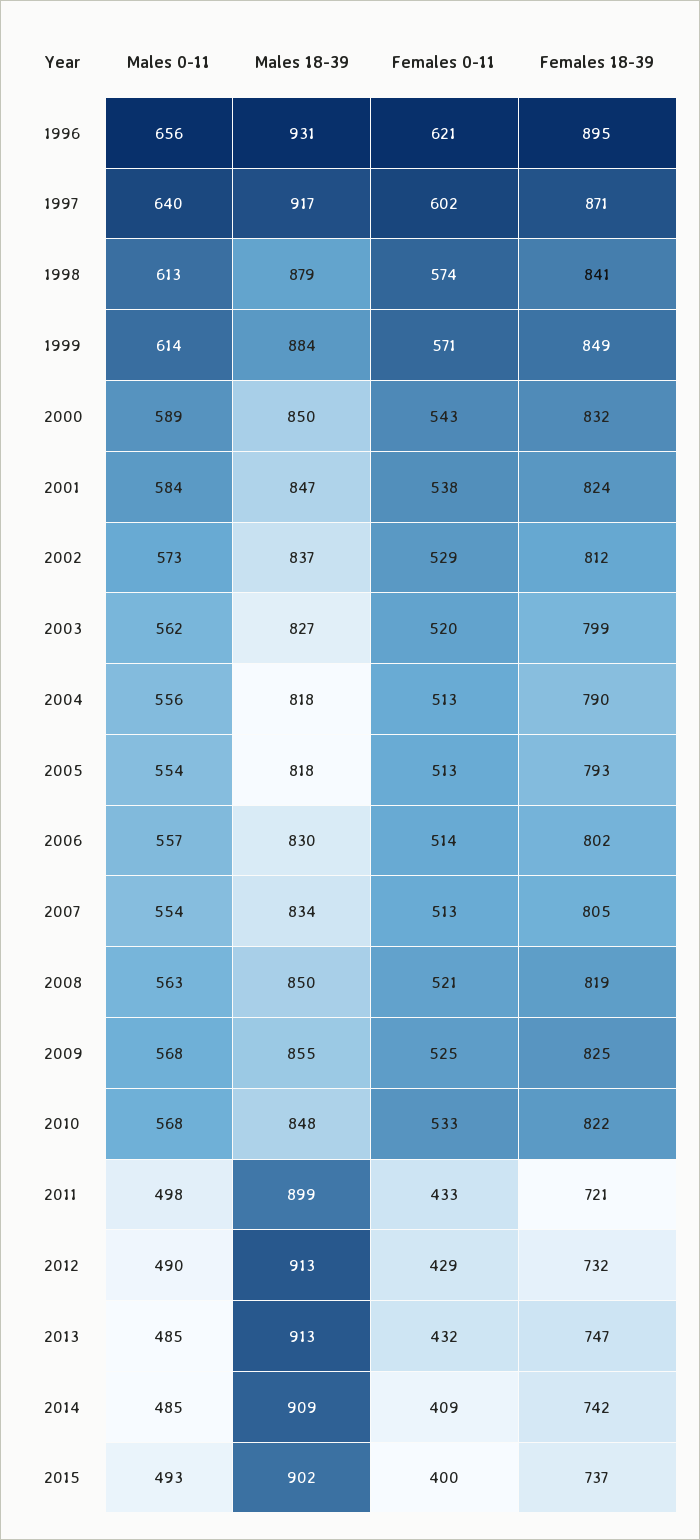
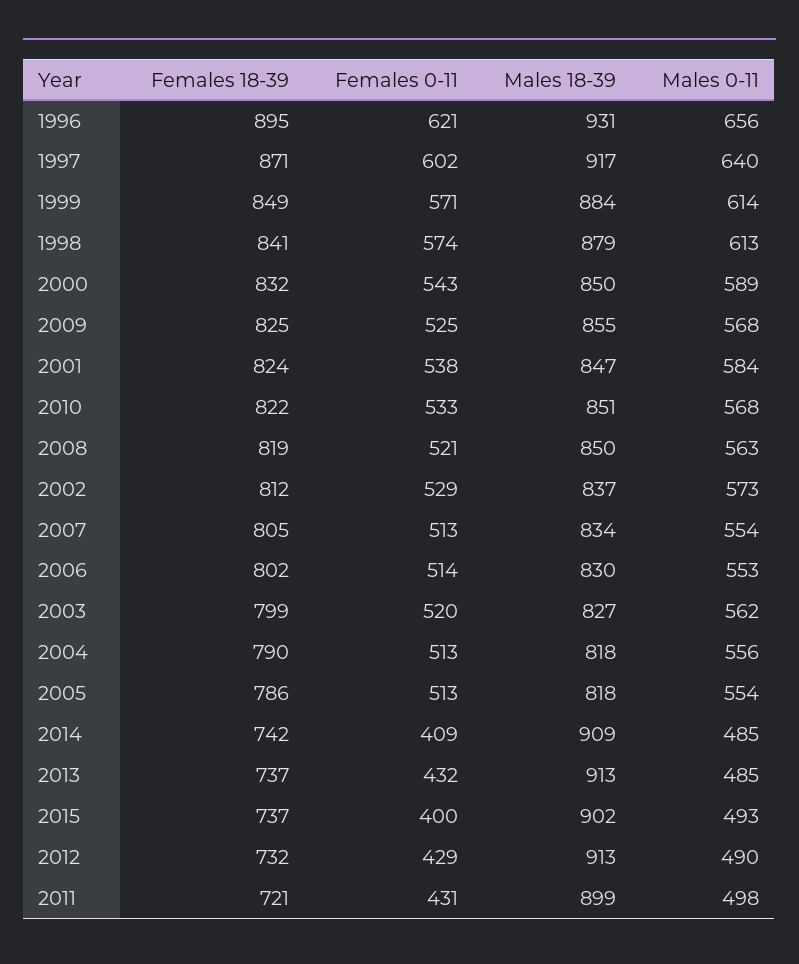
  {
    "Males 0-11": {
      "1996": 656,
      "1997": 640,
      "1998": 613,
      "1999": 614,
      "2000": 589,
      "2001": 584,
      "2002": 573,
      "2003": 562,
      "2004": 556,
      "2005": 554,
-     "2006": 557,
+     "2006": 553,
      "2007": 554,
      "2008": 563,
      "2009": 568,
      "2010": 568,
      "2011": 498,
      "2012": 490,
      "2013": 485,
      "2014": 485,
      "2015": 493
    },
    "Males 18-39": {
      "1996": 931,
      "1997": 917,
      "1998": 879,
      "1999": 884,
      "2000": 850,
      "2001": 847,
      "2002": 837,
      "2003": 827,
      "2004": 818,
      "2005": 818,
      "2006": 830,
      "2007": 834,
      "2008": 850,
      "2009": 855,
-     "2010": 848,
+     "2010": 851,
      "2011": 899,
      "2012": 913,
      "2013": 913,
      "2014": 909,
      "2015": 902
    },
    "Females 0-11": {
      "1996": 621,
      "1997": 602,
      "1998": 574,
      "1999": 571,
      "2000": 543,
      "2001": 538,
      "2002": 529,
      "2003": 520,
      "2004": 513,
      "2005": 513,
      "2006": 514,
      "2007": 513,
      "2008": 521,
      "2009": 525,
      "2010": 533,
-     "2011": 433,
+     "2011": 431,
      "2012": 429,
      "2013": 432,
      "2014": 409,
      "2015": 400
    },
    "Females 18-39": {
      "1996": 895,
      "1997": 871,
      "1998": 841,
      "1999": 849,
      "2000": 832,
      "2001": 824,
      "2002": 812,
      "2003": 799,
      "2004": 790,
-     "2005": 793,
+     "2005": 786,
      "2006": 802,
      "2007": 805,
      "2008": 819,
      "2009": 825,
      "2010": 822,
      "2011": 721,
      "2012": 732,
-     "2013": 747,
+     "2013": 737,
      "2014": 742,
      "2015": 737
    }
  }

